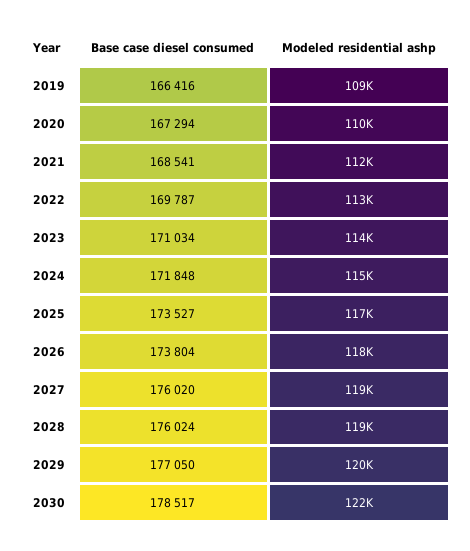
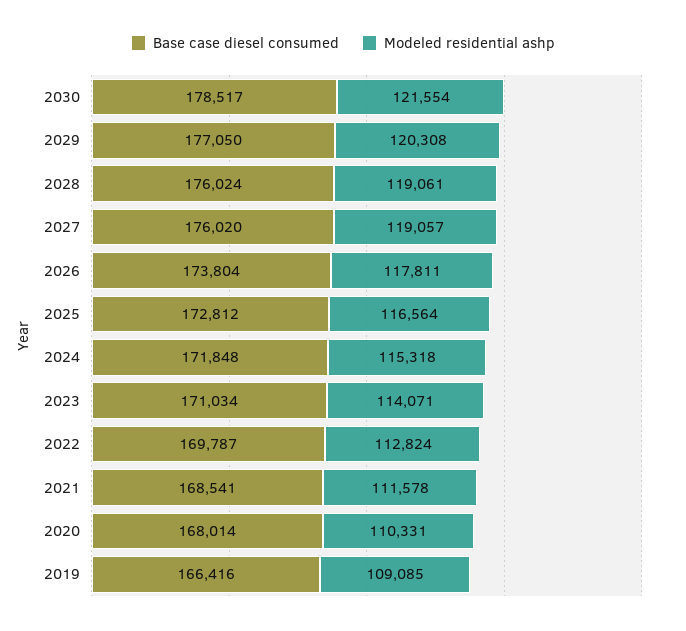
  {
    "Base case diesel consumed": {
      "2019": 166416,
-     "2020": 167294,
+     "2020": 168014,
      "2021": 168541,
      "2022": 169787,
      "2023": 171034,
      "2024": 171848,
-     "2025": 173527,
+     "2025": 172812,
      "2026": 173804,
      "2027": 176020,
      "2028": 176024,
      "2029": 177050,
      "2030": 178517
    },
    "Modeled residential ashp": {
      "2019": 109085,
      "2020": 110331,
      "2021": 111578,
      "2022": 112824,
      "2023": 114071,
      "2024": 115318,
      "2025": 116564,
      "2026": 117811,
      "2027": 119057,
      "2028": 119061,
      "2029": 120308,
      "2030": 121554
    }
  }

